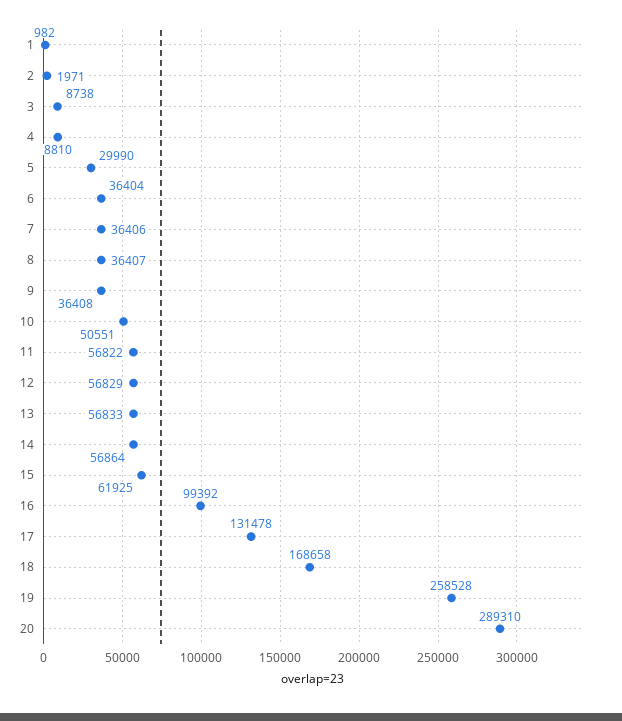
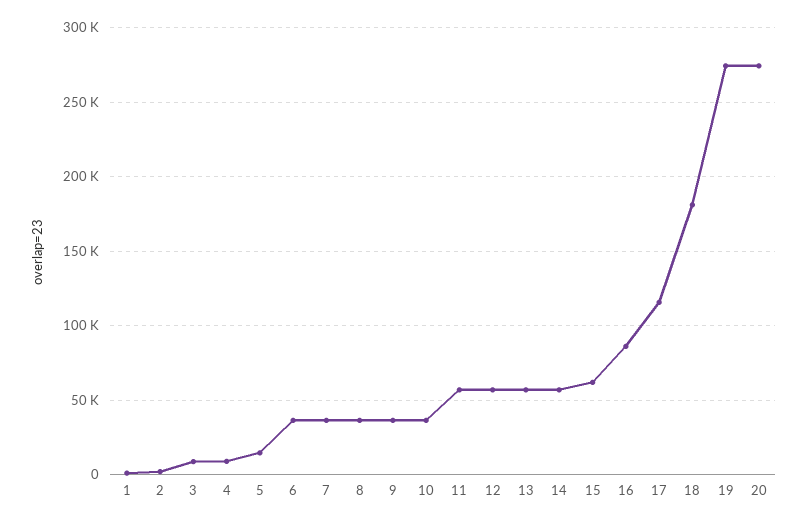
  {
    "1": 982,
    "2": 1971,
    "3": 8738,
    "4": 8810,
-   "5": 29990,
+   "5": 15000,
    "6": 36404,
    "7": 36406,
    "8": 36407,
    "9": 36408,
-   "10": 50551,
+   "10": 35000,
    "11": 56822,
    "12": 56829,
    "13": 56833,
    "14": 56864,
    "15": 61925,
-   "16": 99392,
+   "16": 85000,
-   "17": 131478,
+   "17": 115000,
-   "18": 168658,
+   "18": 180000,
-   "19": 258528,
+   "19": 275000,
-   "20": 289310
+   "20": 275000
  }

